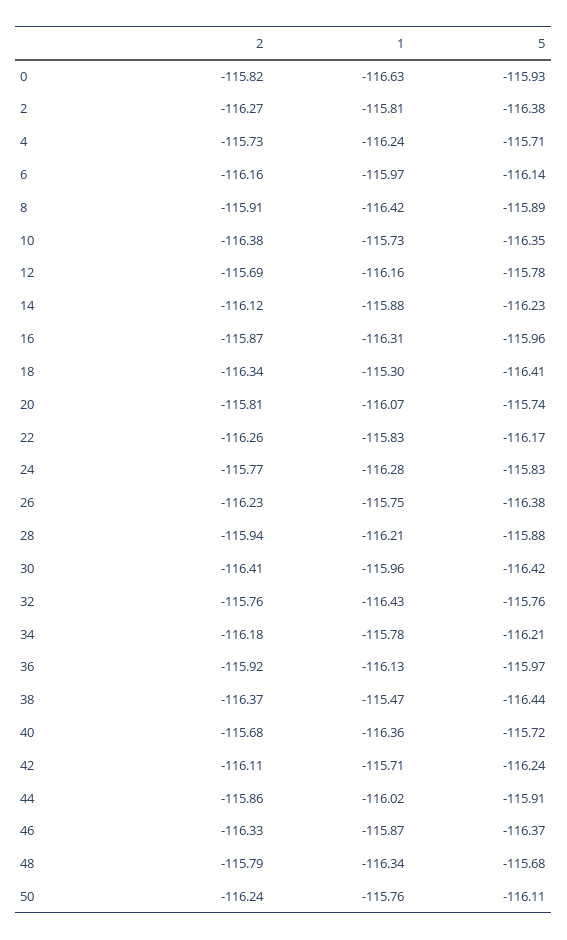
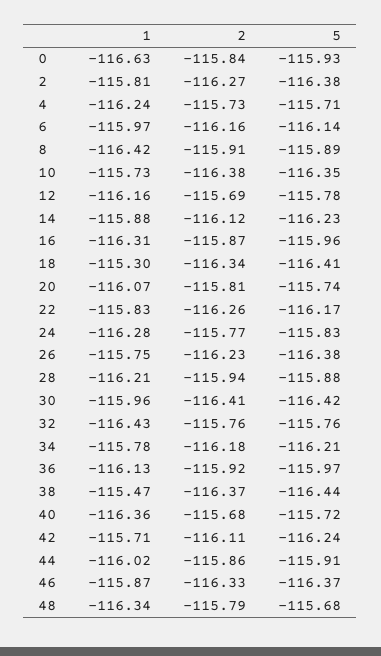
  {
    "2": {
-     "0": -115.82,
+     "0": -115.84,
      "2": -116.27,
      "4": -115.73,
      "6": -116.16,
      "8": -115.91,
      "10": -116.38,
      "12": -115.69,
      "14": -116.12,
      "16": -115.87,
      "18": -116.34,
      "20": -115.81,
      "22": -116.26,
      "24": -115.77,
      "26": -116.23,
      "28": -115.94,
      "30": -116.41,
      "32": -115.76,
      "34": -116.18,
      "36": -115.92,
      "38": -116.37,
      "40": -115.68,
      "42": -116.11,
      "44": -115.86,
      "46": -116.33,
-     "48": -115.79,
+     "48": -115.79
-     "50": -116.24
    },
    "1": {
      "0": -116.63,
      "2": -115.81,
      "4": -116.24,
      "6": -115.97,
      "8": -116.42,
      "10": -115.73,
      "12": -116.16,
      "14": -115.88,
      "16": -116.31,
      "18": -115.3,
      "20": -116.07,
      "22": -115.83,
      "24": -116.28,
      "26": -115.75,
      "28": -116.21,
      "30": -115.96,
      "32": -116.43,
      "34": -115.78,
      "36": -116.13,
      "38": -115.47,
      "40": -116.36,
      "42": -115.71,
      "44": -116.02,
      "46": -115.87,
-     "48": -116.34,
+     "48": -116.34
-     "50": -115.76
    },
    "5": {
      "0": -115.93,
      "2": -116.38,
      "4": -115.71,
      "6": -116.14,
      "8": -115.89,
      "10": -116.35,
      "12": -115.78,
      "14": -116.23,
      "16": -115.96,
      "18": -116.41,
      "20": -115.74,
      "22": -116.17,
      "24": -115.83,
      "26": -116.38,
      "28": -115.88,
      "30": -116.42,
      "32": -115.76,
      "34": -116.21,
      "36": -115.97,
      "38": -116.44,
      "40": -115.72,
      "42": -116.24,
      "44": -115.91,
      "46": -116.37,
-     "48": -115.68,
+     "48": -115.68
-     "50": -116.11
    }
  }

